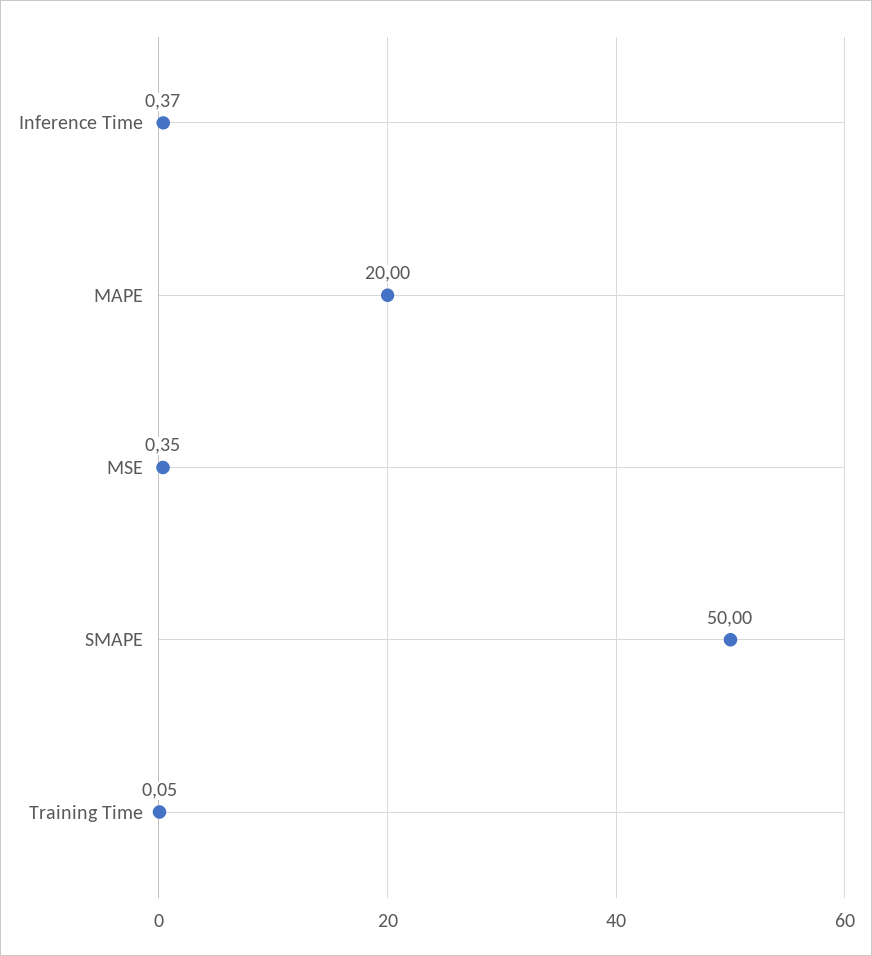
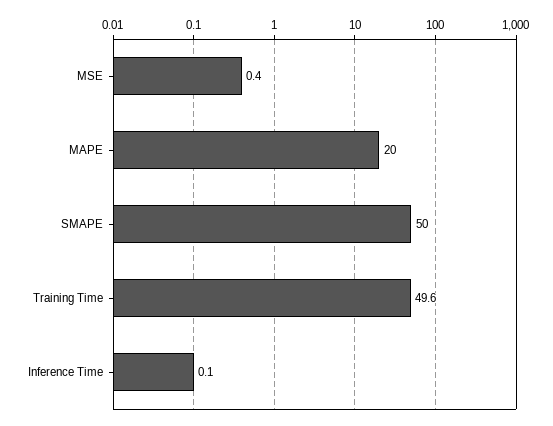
  {
-   "Inference Time": 0.37,
+   "Inference Time": 0.1,
    "MAPE": 20,
    "MSE": 0.35,
    "SMAPE": 50,
-   "Training Time": 0.05
+   "Training Time": 49.6
  }

